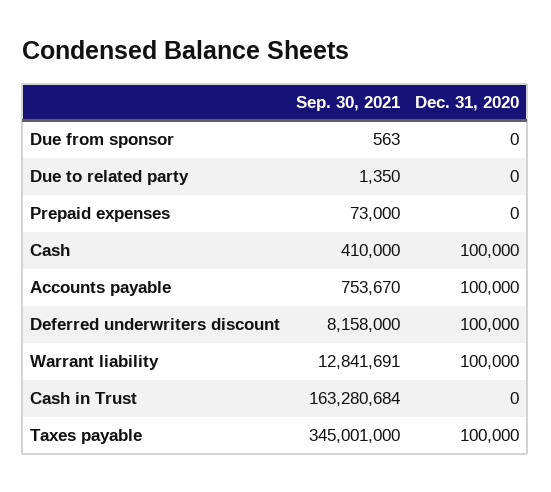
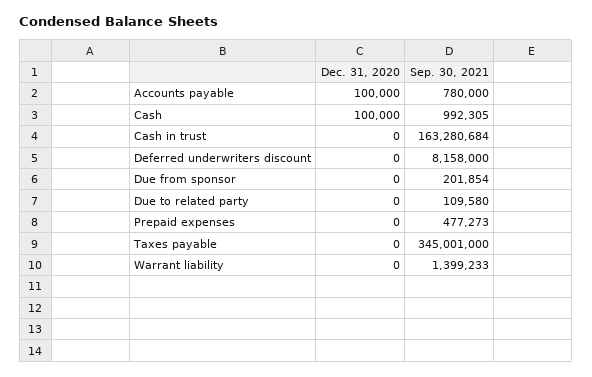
  {
    "Sep. 30, 2021": {
-     "Due from sponsor": 563,
+     "Due from sponsor": 201854,
-     "Due to related party": 1350,
+     "Due to related party": 109580,
-     "Prepaid expenses": 73000,
+     "Prepaid expenses": 477273,
-     "Cash": 410000,
+     "Cash": 992305,
-     "Accounts payable": 753670,
+     "Accounts payable": 780000,
      "Deferred underwriters discount": 8158000,
-     "Warrant liability": 12841691,
+     "Warrant liability": 1399233,
      "Cash in Trust": 163280684,
      "Taxes payable": 345001000
    },
    "Dec. 31, 2020": {
      "Due from sponsor": 0,
      "Due to related party": 0,
      "Prepaid expenses": 0,
      "Cash": 100000,
      "Accounts payable": 100000,
-     "Deferred underwriters discount": 100000,
+     "Deferred underwriters discount": 0,
-     "Warrant liability": 100000,
+     "Warrant liability": 0,
      "Cash in Trust": 0,
-     "Taxes payable": 100000
+     "Taxes payable": 0
    }
  }

